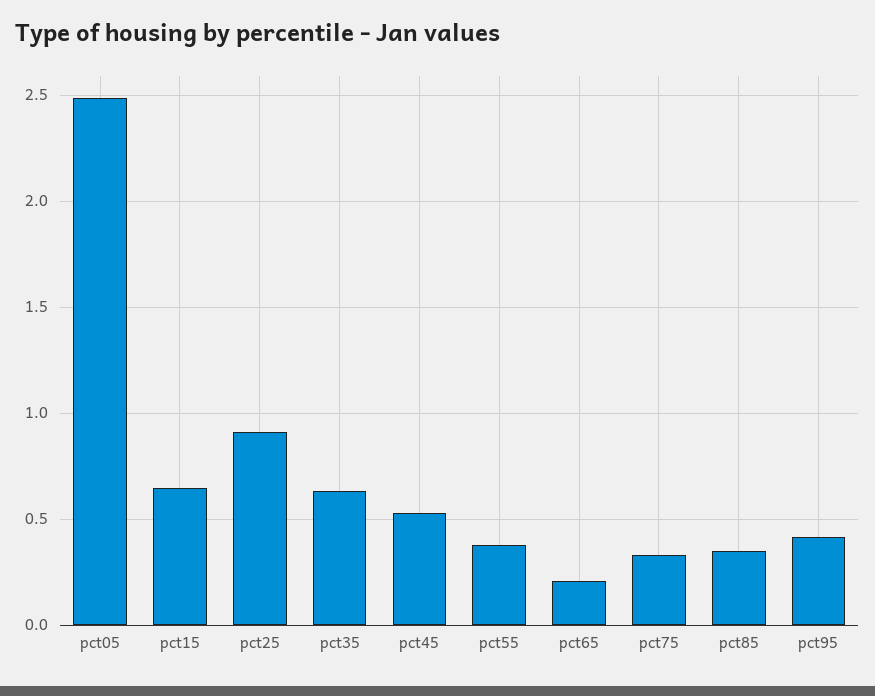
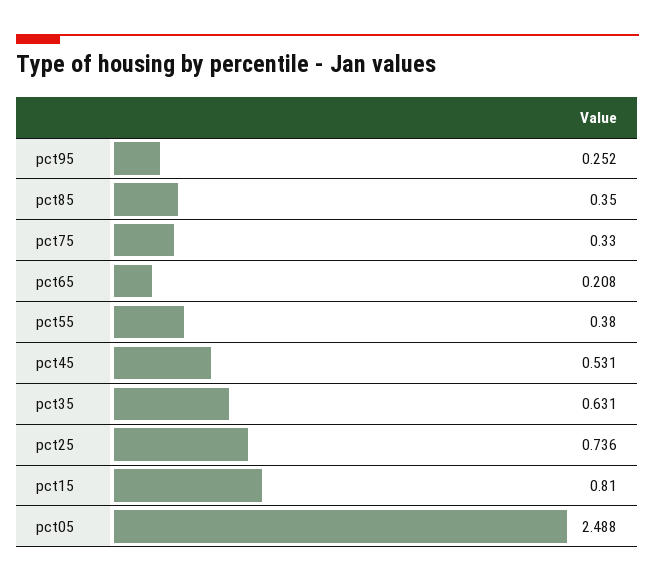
  {
    "pct05": 2.488,
-   "pct15": 0.65,
+   "pct15": 0.81,
-   "pct25": 0.9,
+   "pct25": 0.736,
    "pct35": 0.631,
    "pct45": 0.531,
    "pct55": 0.38,
    "pct65": 0.208,
    "pct75": 0.33,
    "pct85": 0.35,
-   "pct95": 0.4
+   "pct95": 0.252
  }

